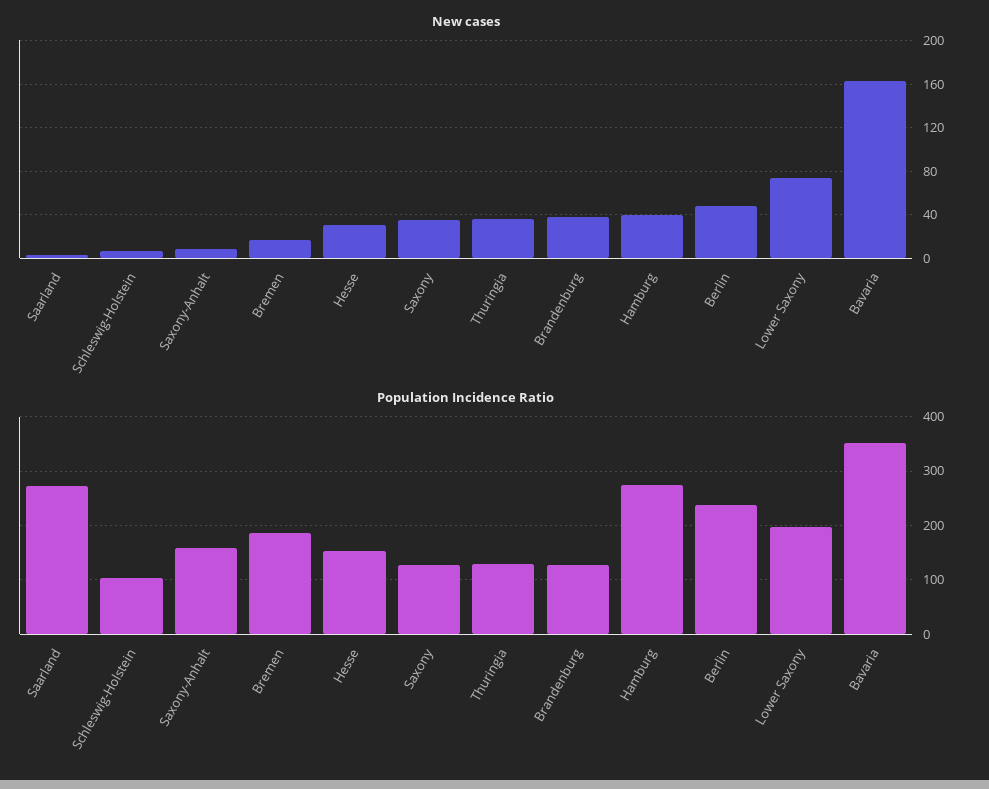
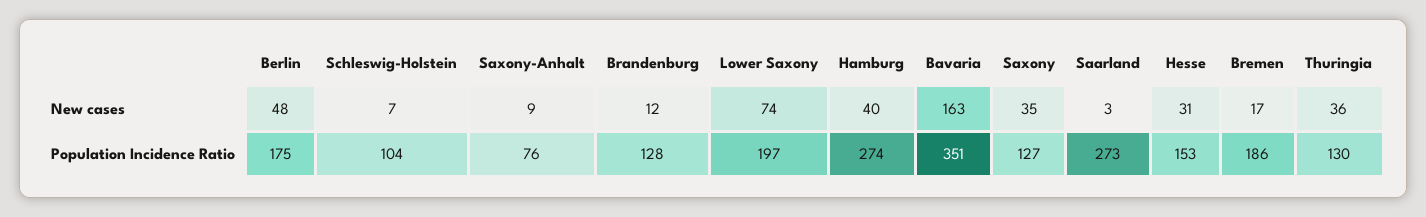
  {
    "New cases": {
      "Saarland": 3,
      "Schleswig-Holstein": 7,
      "Saxony-Anhalt": 9,
      "Bremen": 17,
      "Hesse": 31,
      "Saxony": 35,
      "Thuringia": 36,
-     "Brandenburg": 40,
+     "Brandenburg": 12,
      "Hamburg": 40,
      "Berlin": 48,
      "Lower Saxony": 74,
      "Bavaria": 163
    },
    "Population Incidence Ratio": {
      "Saarland": 273,
      "Schleswig-Holstein": 104,
-     "Saxony-Anhalt": 160,
+     "Saxony-Anhalt": 76,
      "Bremen": 186,
      "Hesse": 153,
      "Saxony": 127,
      "Thuringia": 130,
      "Brandenburg": 128,
      "Hamburg": 274,
-     "Berlin": 240,
+     "Berlin": 175,
      "Lower Saxony": 197,
      "Bavaria": 351
    }
  }

